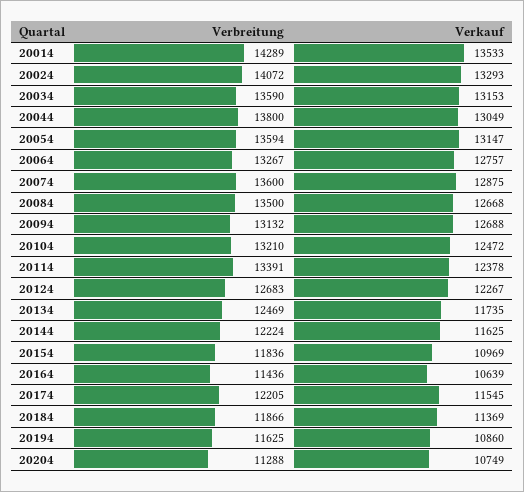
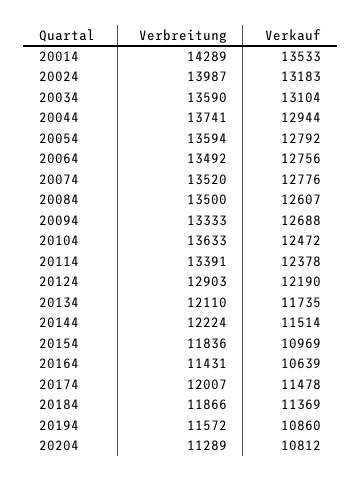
  {
    "Verbreitung": {
      "20014": 14289,
-     "20024": 14072,
+     "20024": 13987,
      "20034": 13590,
-     "20044": 13800,
+     "20044": 13741,
      "20054": 13594,
-     "20064": 13267,
+     "20064": 13492,
-     "20074": 13600,
+     "20074": 13520,
      "20084": 13500,
-     "20094": 13132,
+     "20094": 13333,
-     "20104": 13210,
+     "20104": 13633,
      "20114": 13391,
-     "20124": 12683,
+     "20124": 12903,
-     "20134": 12469,
+     "20134": 12110,
      "20144": 12224,
      "20154": 11836,
-     "20164": 11436,
+     "20164": 11431,
-     "20174": 12205,
+     "20174": 12007,
      "20184": 11866,
-     "20194": 11625,
+     "20194": 11572,
-     "20204": 11288
+     "20204": 11289
    },
    "Verkauf": {
      "20014": 13533,
-     "20024": 13293,
+     "20024": 13183,
-     "20034": 13153,
+     "20034": 13104,
-     "20044": 13049,
+     "20044": 12944,
-     "20054": 13147,
+     "20054": 12792,
-     "20064": 12757,
+     "20064": 12756,
-     "20074": 12875,
+     "20074": 12776,
-     "20084": 12668,
+     "20084": 12607,
      "20094": 12688,
      "20104": 12472,
      "20114": 12378,
-     "20124": 12267,
+     "20124": 12190,
      "20134": 11735,
-     "20144": 11625,
+     "20144": 11514,
      "20154": 10969,
      "20164": 10639,
-     "20174": 11545,
+     "20174": 11478,
      "20184": 11369,
      "20194": 10860,
-     "20204": 10749
+     "20204": 10812
    }
  }

